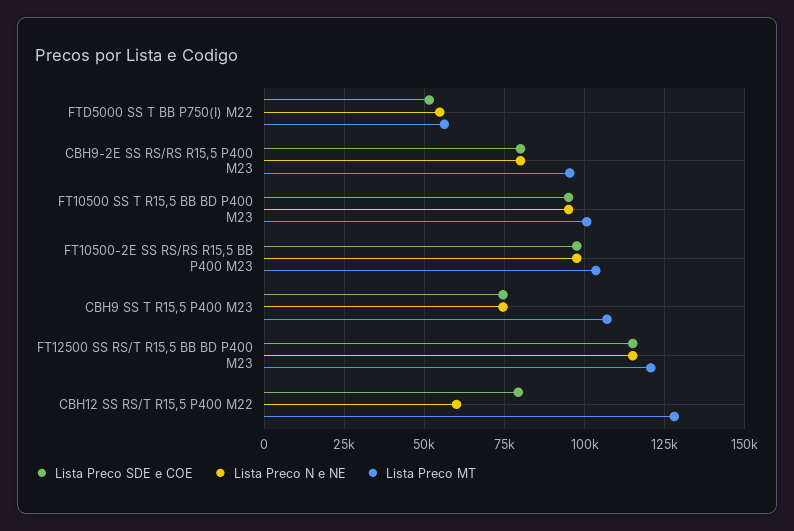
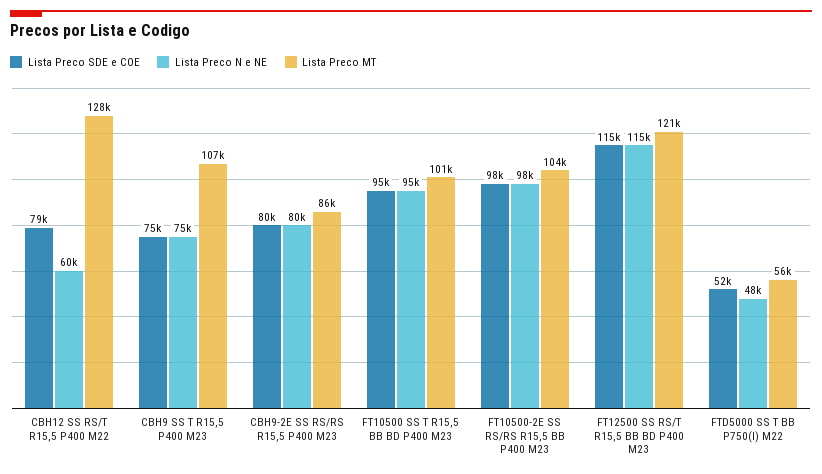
  {
    "Lista Preco SDE e COE": {
      "FTD5000 SS T BB P750(I) M22": 52000,
      "CBH9-2E SS RS/RS R15,5 P400 M23": 80000,
      "FT10500 SS T R15,5 BB BD P400 M23": 95000,
      "FT10500-2E SS RS/RS R15,5 BB P400 M23": 98000,
      "CBH9 SS T R15,5 P400 M23": 75000,
      "FT12500 SS RS/T R15,5 BB BD P400 M23": 115000,
      "CBH12 SS RS/T R15,5 P400 M22": 79000
    },
    "Lista Preco N e NE": {
-     "FTD5000 SS T BB P750(I) M22": 55000,
+     "FTD5000 SS T BB P750(I) M22": 48000,
      "CBH9-2E SS RS/RS R15,5 P400 M23": 80000,
      "FT10500 SS T R15,5 BB BD P400 M23": 95000,
      "FT10500-2E SS RS/RS R15,5 BB P400 M23": 98000,
      "CBH9 SS T R15,5 P400 M23": 75000,
      "FT12500 SS RS/T R15,5 BB BD P400 M23": 115000,
      "CBH12 SS RS/T R15,5 P400 M22": 60000
    },
    "Lista Preco MT": {
      "FTD5000 SS T BB P750(I) M22": 56000,
-     "CBH9-2E SS RS/RS R15,5 P400 M23": 95000,
+     "CBH9-2E SS RS/RS R15,5 P400 M23": 86000,
      "FT10500 SS T R15,5 BB BD P400 M23": 101000,
      "FT10500-2E SS RS/RS R15,5 BB P400 M23": 104000,
      "CBH9 SS T R15,5 P400 M23": 107000,
      "FT12500 SS RS/T R15,5 BB BD P400 M23": 121000,
      "CBH12 SS RS/T R15,5 P400 M22": 128000
    }
  }

